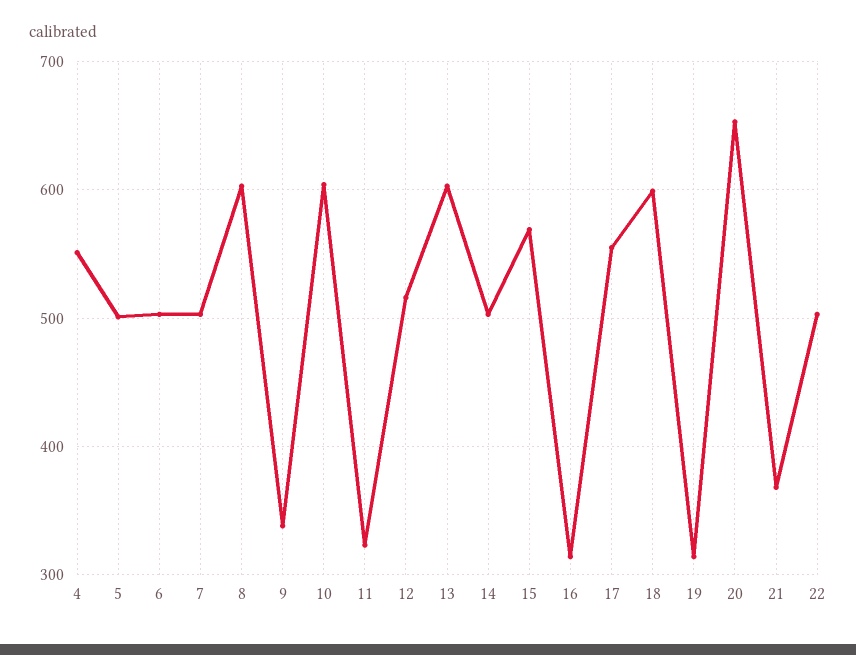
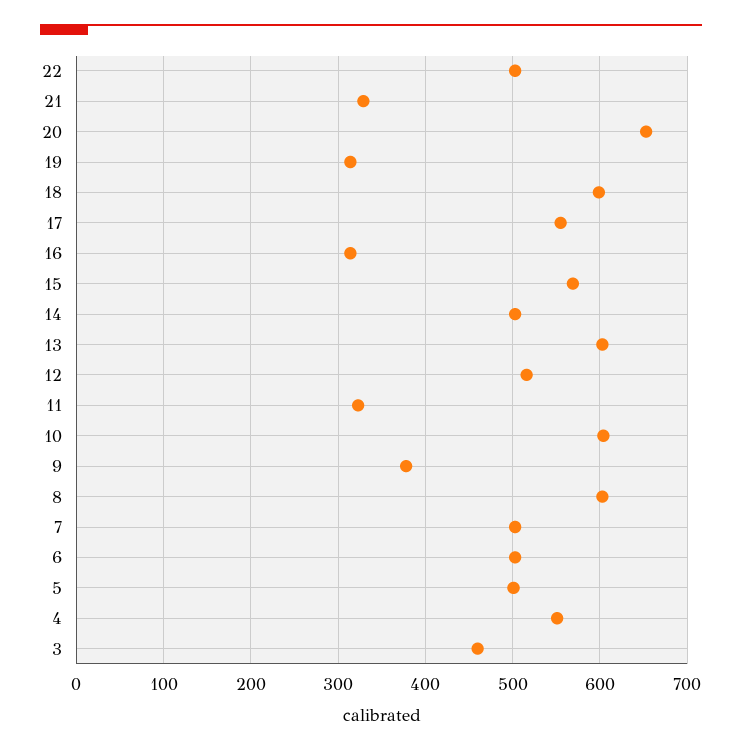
  {
    "4": 550,
    "5": 500,
    "6": 500,
    "7": 500,
    "8": 600,
-   "9": 340,
+   "9": 380,
    "10": 600,
    "11": 320,
    "12": 520,
    "13": 600,
    "14": 500,
    "15": 570,
    "16": 310,
    "17": 560,
    "18": 600,
    "19": 310,
    "20": 650,
-   "21": 370,
+   "21": 330,
-   "22": 500
+   "22": 500,
+   "3": 460
  }

